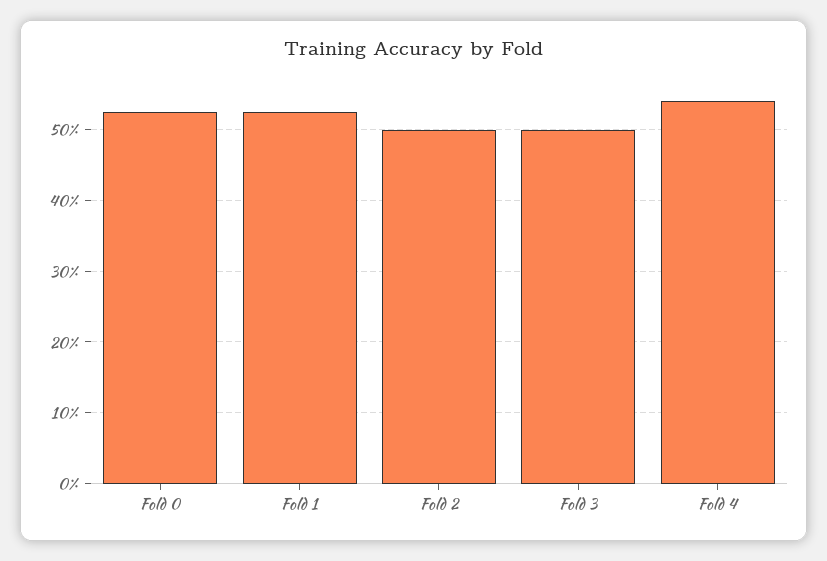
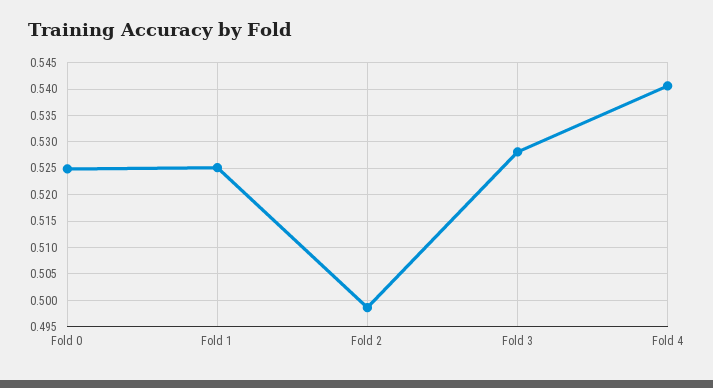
  {
    "Fold 0": 0.525,
    "Fold 1": 0.525,
    "Fold 2": 0.4975,
-   "Fold 3": 0.5,
+   "Fold 3": 0.5275,
    "Fold 4": 0.54
  }

